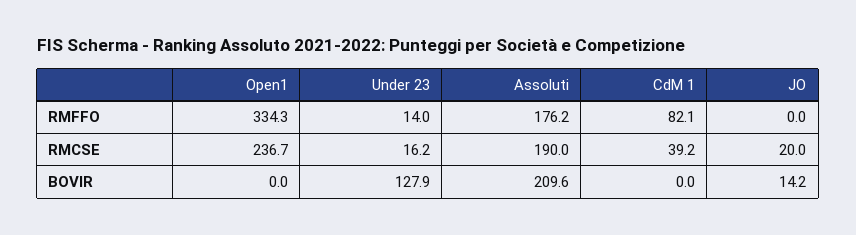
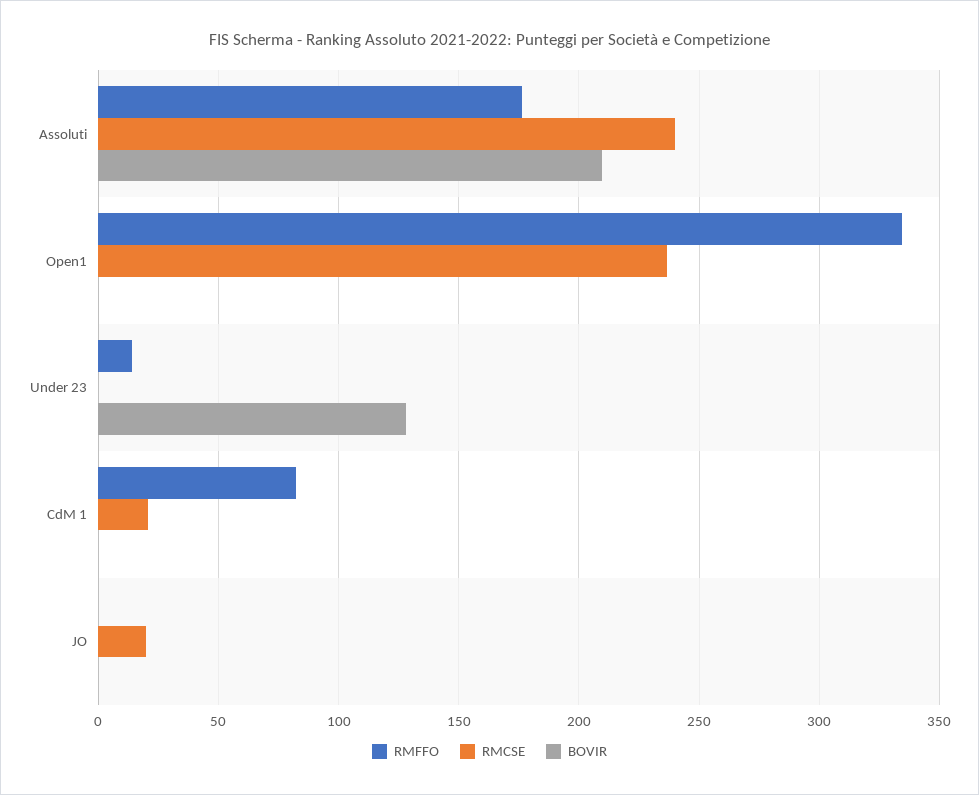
  {
    "RMFFO": {
      "Open1": 334.3,
      "Under 23": 14,
      "Assoluti": 176.2,
      "CdM 1": 82.1,
      "JO": 0
    },
    "RMCSE": {
      "Open1": 236.7,
-     "Under 23": 16.2,
+     "Under 23": 0,
-     "Assoluti": 190,
+     "Assoluti": 240,
-     "CdM 1": 39.2,
+     "CdM 1": 20,
      "JO": 20
    },
    "BOVIR": {
      "Open1": 0,
      "Under 23": 127.9,
      "Assoluti": 209.6,
      "CdM 1": 0,
-     "JO": 14.2
+     "JO": 0
    }
  }

